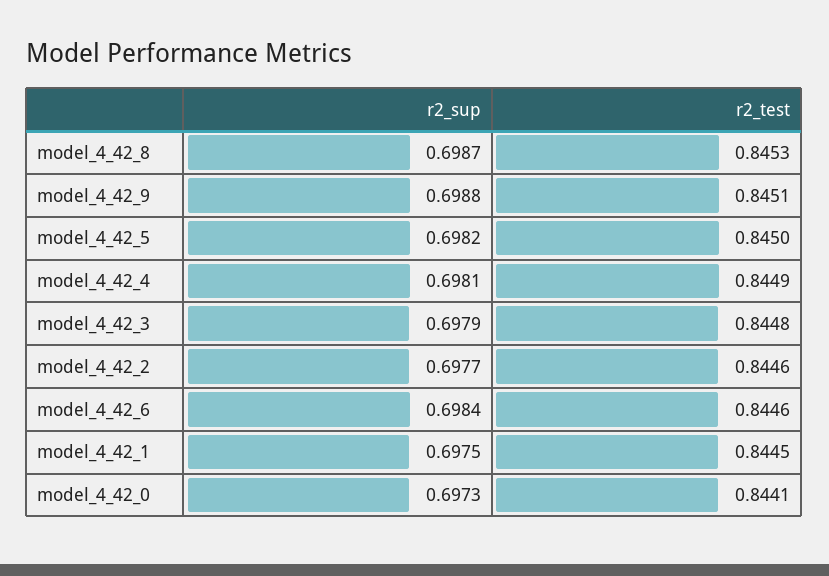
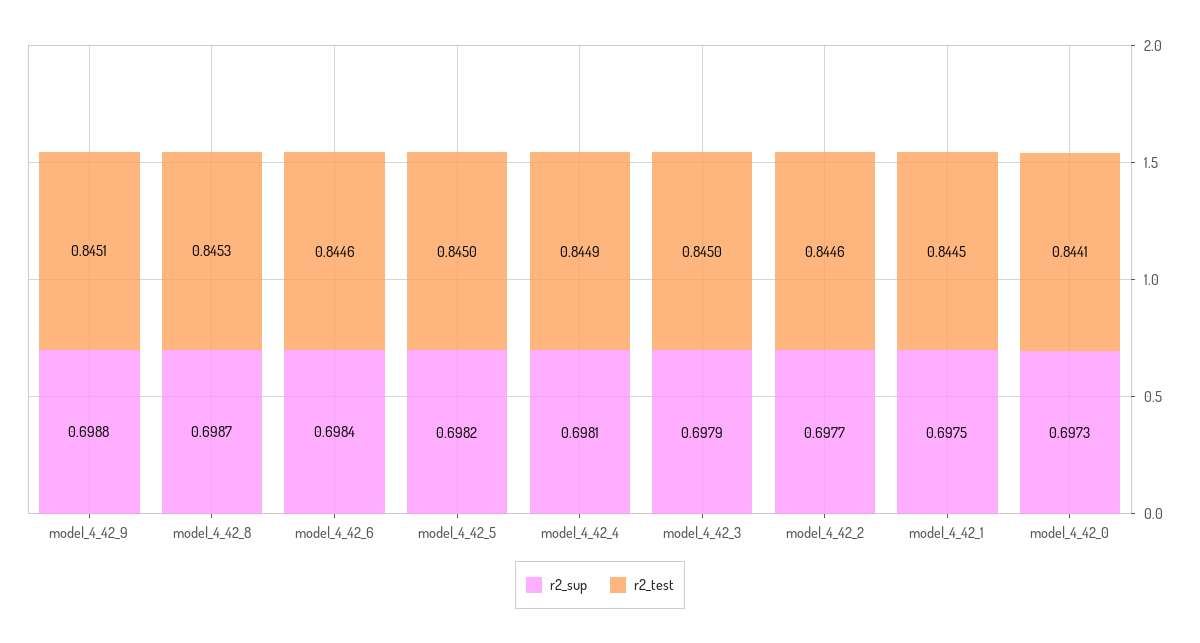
  {
    "r2_sup": {
      "model_4_42_8": 0.6987,
      "model_4_42_9": 0.6988,
      "model_4_42_5": 0.6982,
      "model_4_42_4": 0.6981,
      "model_4_42_3": 0.6979,
      "model_4_42_2": 0.6977,
      "model_4_42_6": 0.6984,
      "model_4_42_1": 0.6975,
      "model_4_42_0": 0.6973
    },
    "r2_test": {
      "model_4_42_8": 0.8453,
      "model_4_42_9": 0.8451,
      "model_4_42_5": 0.845,
      "model_4_42_4": 0.8449,
-     "model_4_42_3": 0.8448,
+     "model_4_42_3": 0.845,
      "model_4_42_2": 0.8446,
      "model_4_42_6": 0.8446,
      "model_4_42_1": 0.8445,
      "model_4_42_0": 0.8441
    }
  }

